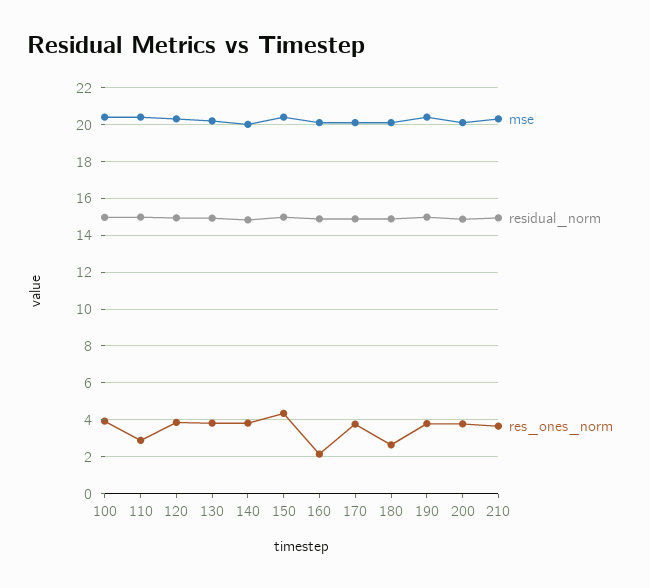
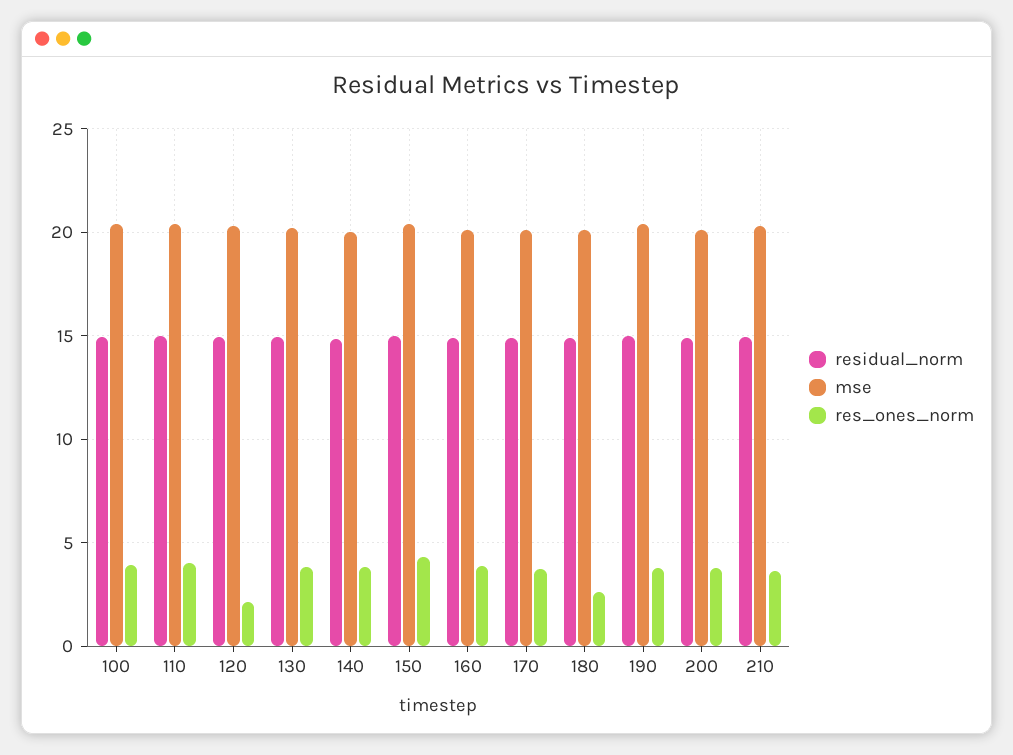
  {
    "mse": {
      "100": 20.5,
      "110": 20.5,
      "120": 20.5,
      "130": 20,
      "140": 20,
      "150": 20.5,
      "160": 20,
      "170": 20,
      "180": 20,
      "190": 20.5,
      "200": 20,
      "210": 20.5
    },
    "residual_norm": {
      "100": 15,
      "110": 15,
      "120": 15,
      "130": 15,
      "140": 15,
      "150": 15,
      "160": 15,
      "170": 15,
      "180": 15,
      "190": 15,
      "200": 15,
      "210": 15
    },
    "res_ones_norm": {
      "100": 4,
-     "110": 3,
+     "110": 4,
-     "120": 4,
+     "120": 2,
      "130": 4,
      "140": 4,
      "150": 4.5,
-     "160": 2,
+     "160": 4,
      "170": 4,
      "180": 2.5,
      "190": 4,
      "200": 4,
      "210": 3.5
    }
  }

